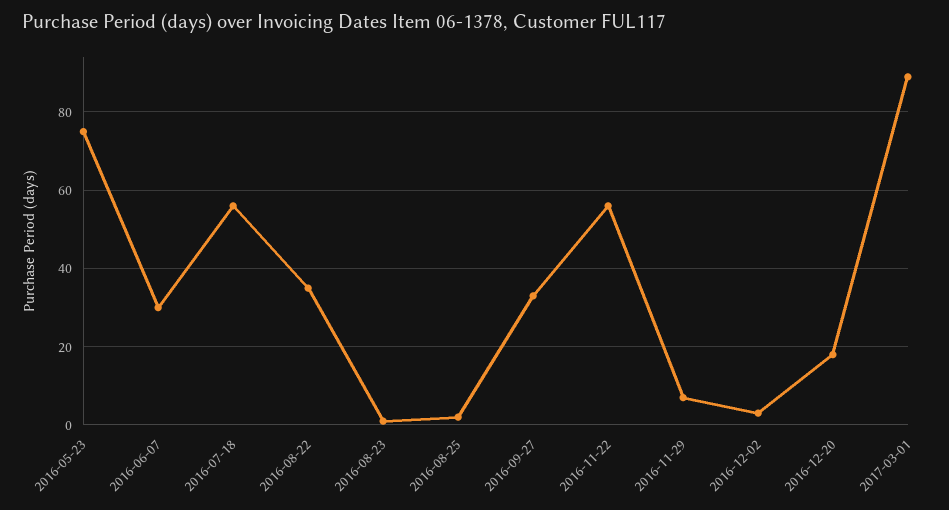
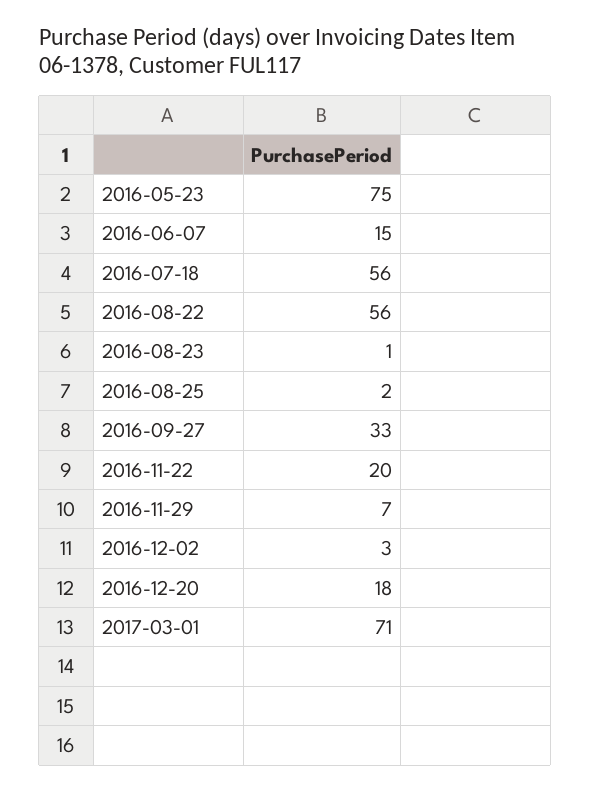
  {
    "2016-05-23": 75,
-   "2016-06-07": 30,
+   "2016-06-07": 15,
    "2016-07-18": 56,
-   "2016-08-22": 35,
+   "2016-08-22": 56,
    "2016-08-23": 1,
    "2016-08-25": 2,
    "2016-09-27": 33,
-   "2016-11-22": 55,
+   "2016-11-22": 20,
    "2016-11-29": 7,
    "2016-12-02": 3,
    "2016-12-20": 18,
-   "2017-03-01": 90
+   "2017-03-01": 71
  }

